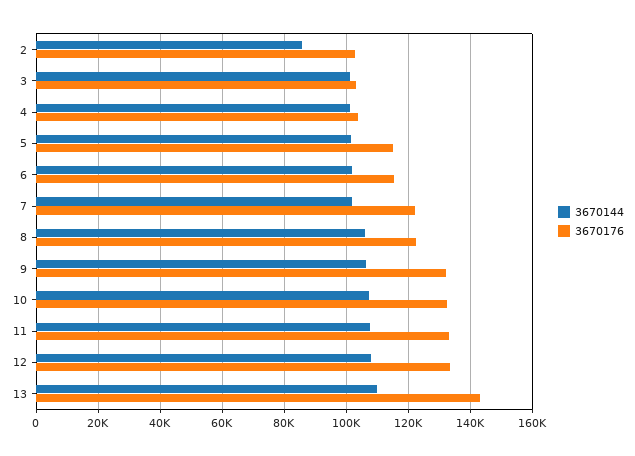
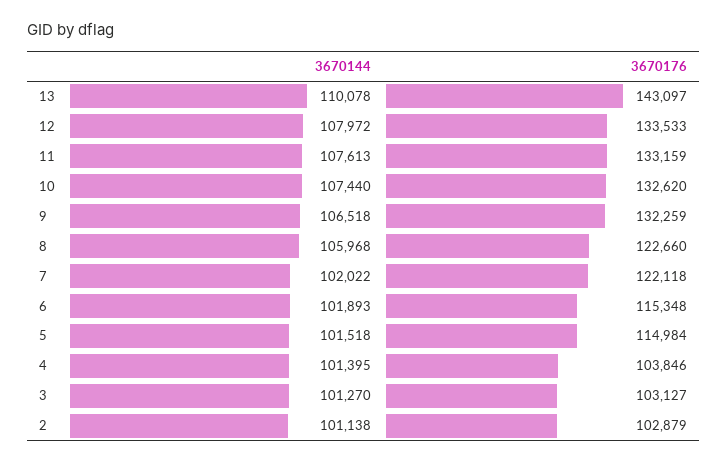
  {
    "3670144": {
-     "2": 86000,
+     "2": 101138,
      "3": 101270,
      "4": 101395,
      "5": 101518,
      "6": 101893,
      "7": 102022,
      "8": 105968,
      "9": 106518,
      "10": 107440,
      "11": 107613,
      "12": 107972,
      "13": 110078
    },
    "3670176": {
      "2": 102879,
      "3": 103127,
      "4": 103846,
      "5": 114984,
      "6": 115348,
      "7": 122118,
      "8": 122660,
      "9": 132259,
      "10": 132620,
      "11": 133159,
      "12": 133533,
      "13": 143097
    }
  }

